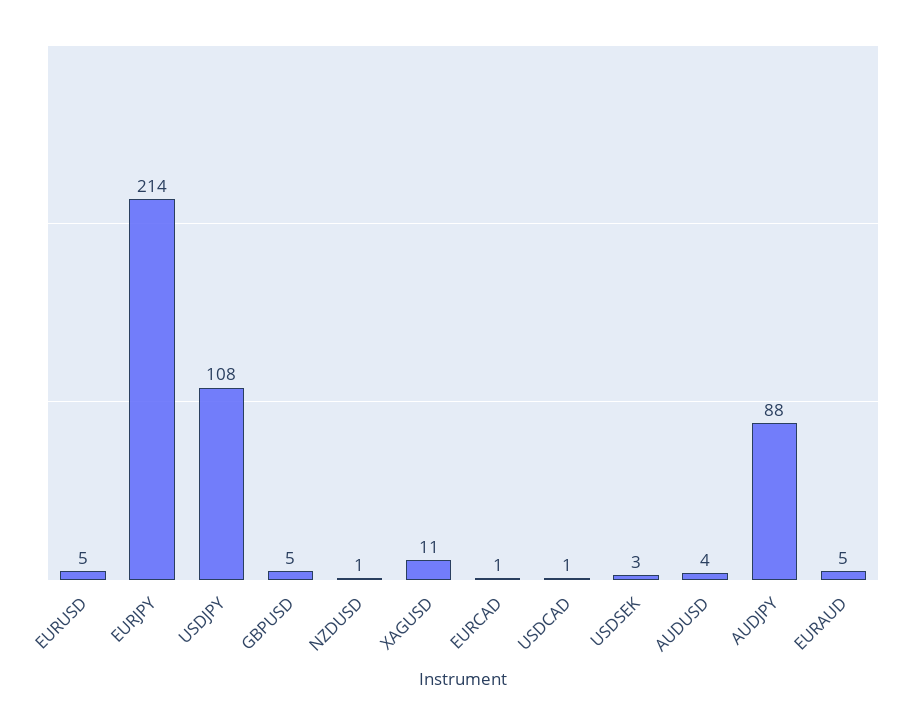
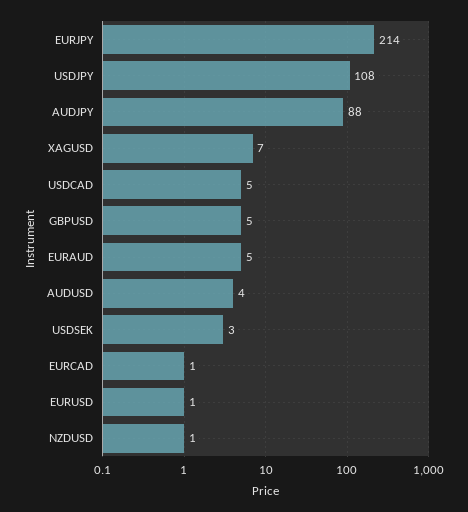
  {
-   "EURUSD": 5,
+   "EURUSD": 1,
    "EURJPY": 214,
    "USDJPY": 108,
    "GBPUSD": 5,
    "NZDUSD": 1,
-   "XAGUSD": 11,
+   "XAGUSD": 7,
    "EURCAD": 1,
-   "USDCAD": 1,
+   "USDCAD": 5,
    "USDSEK": 3,
    "AUDUSD": 4,
    "AUDJPY": 88,
    "EURAUD": 5
  }

